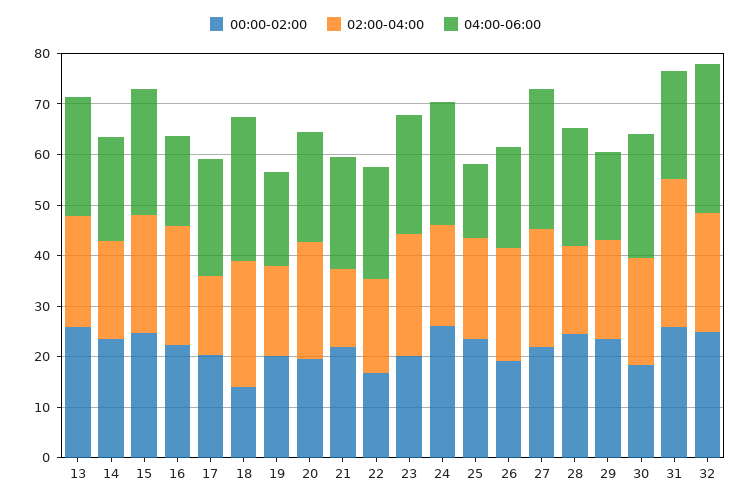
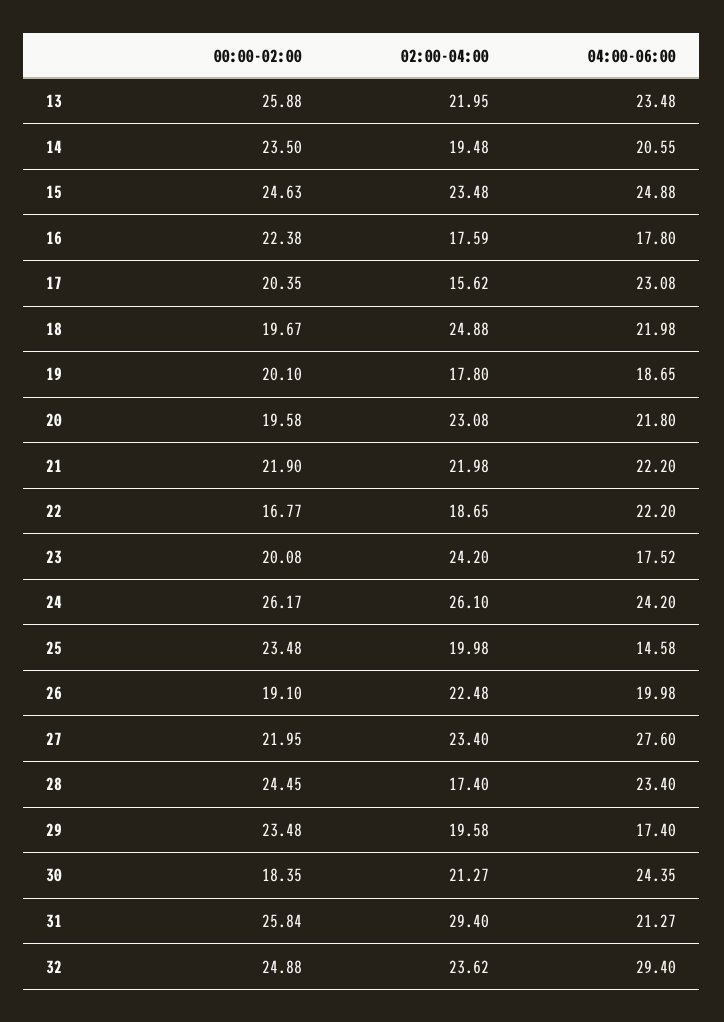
  {
    "00:00-02:00": {
      "13": 25.88,
      "14": 23.5,
      "15": 24.63,
      "16": 22.38,
      "17": 20.35,
-     "18": 14,
+     "18": 19.67,
      "19": 20.1,
      "20": 19.58,
      "21": 21.9,
      "22": 16.77,
      "23": 20.08,
      "24": 26.17,
      "25": 23.48,
      "26": 19.1,
      "27": 21.95,
      "28": 24.45,
      "29": 23.48,
      "30": 18.35,
      "31": 25.84,
      "32": 24.88
    },
    "02:00-04:00": {
      "13": 21.95,
      "14": 19.48,
      "15": 23.48,
-     "16": 24,
+     "16": 17.59,
      "17": 15.62,
      "18": 24.88,
      "19": 17.8,
      "20": 23.08,
-     "21": 16,
+     "21": 21.98,
      "22": 18.65,
      "23": 24.2,
-     "24": 20,
+     "24": 26.1,
      "25": 19.98,
      "26": 22.48,
      "27": 23.4,
      "28": 17.4,
      "29": 19.58,
      "30": 21.27,
      "31": 29.4,
      "32": 23.62
    },
    "04:00-06:00": {
      "13": 23.48,
      "14": 20.55,
      "15": 24.88,
      "16": 17.8,
      "17": 23.08,
-     "18": 28,
+     "18": 21.98,
      "19": 18.65,
      "20": 21.8,
      "21": 22.2,
      "22": 22.2,
-     "23": 24,
+     "23": 17.52,
      "24": 24.2,
      "25": 14.58,
      "26": 19.98,
      "27": 27.6,
      "28": 23.4,
      "29": 17.4,
      "30": 24.35,
      "31": 21.27,
      "32": 29.4
    }
  }

